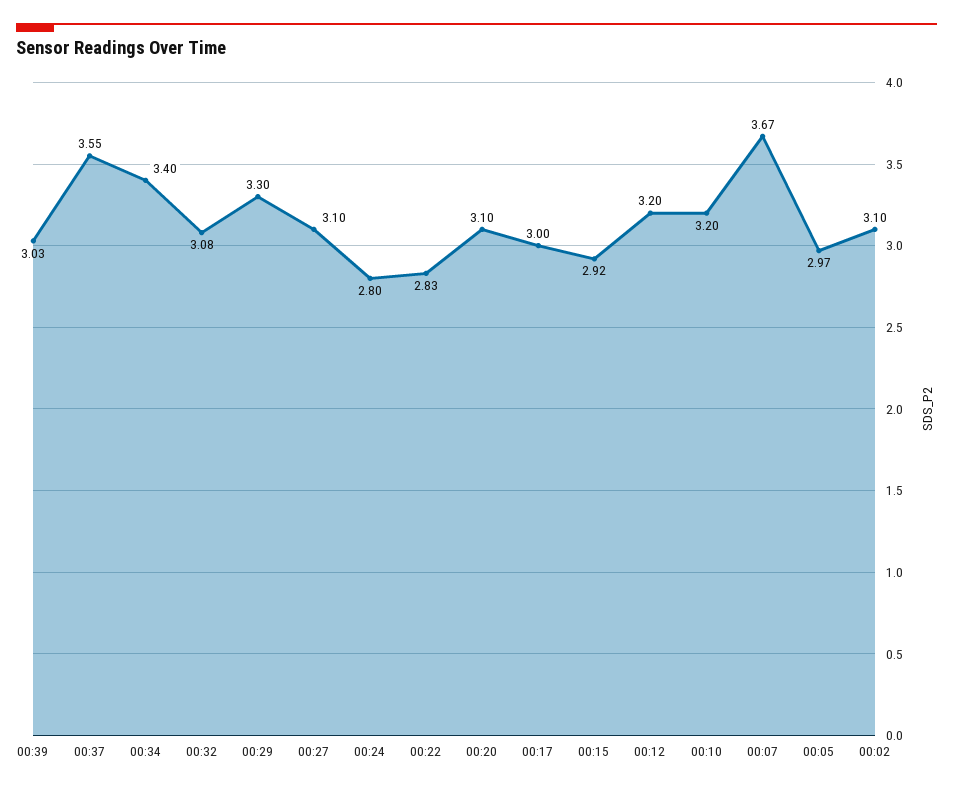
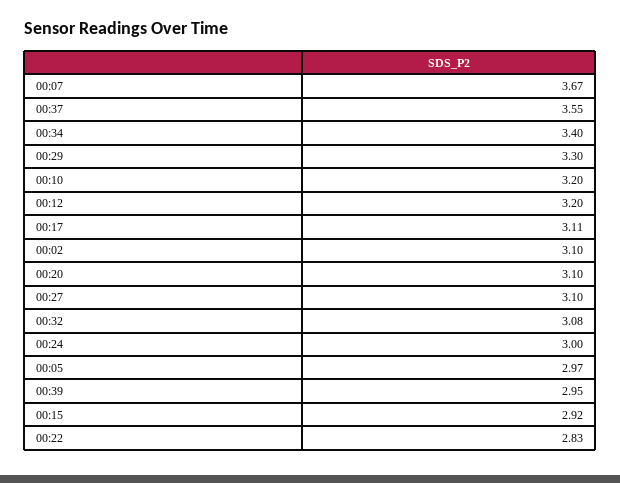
  {
-   "00:39": 3.03,
+   "00:39": 2.95,
    "00:37": 3.55,
    "00:34": 3.4,
    "00:32": 3.08,
    "00:29": 3.3,
    "00:27": 3.1,
-   "00:24": 2.8,
+   "00:24": 3,
    "00:22": 2.83,
    "00:20": 3.1,
-   "00:17": 3,
+   "00:17": 3.11,
    "00:15": 2.92,
    "00:12": 3.2,
    "00:10": 3.2,
    "00:07": 3.67,
    "00:05": 2.97,
    "00:02": 3.1
  }

